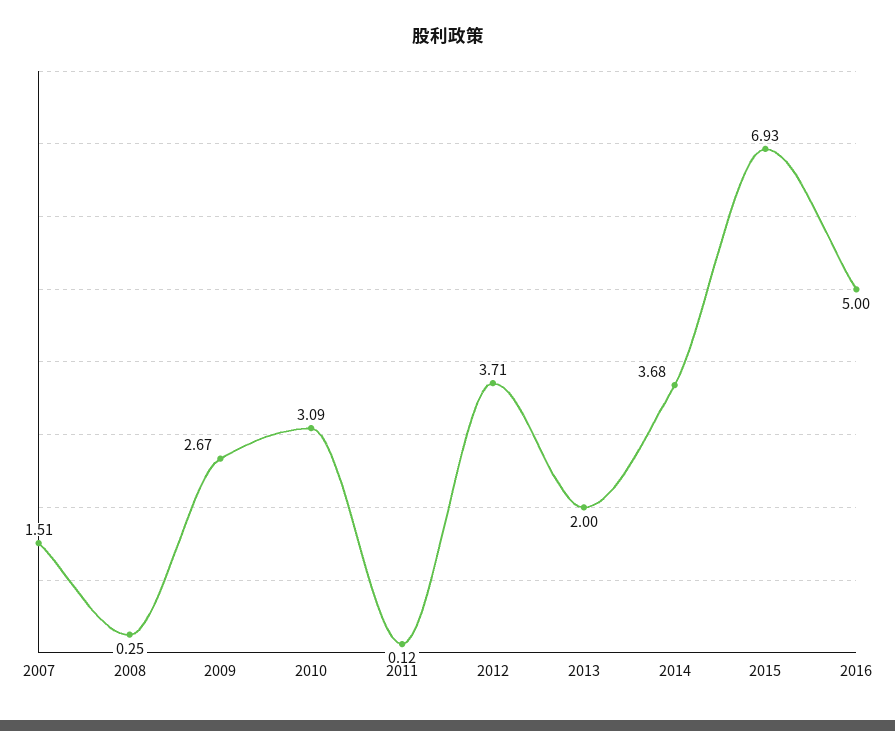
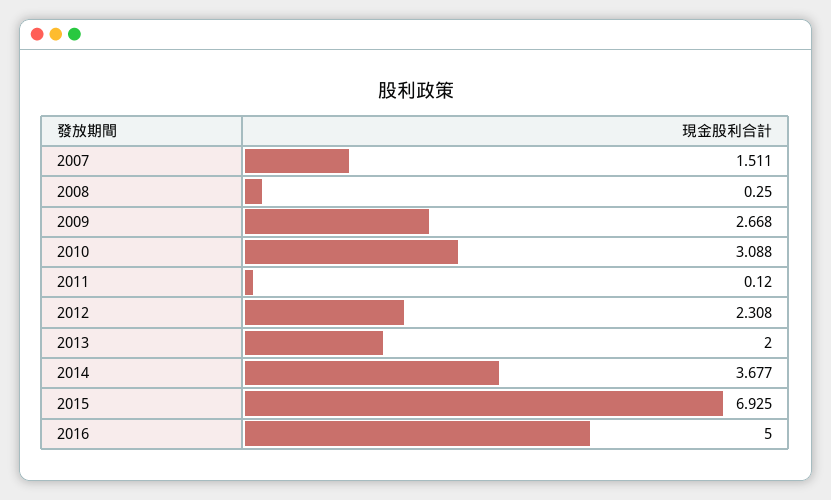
  {
    "2007": 1.511,
    "2008": 0.25,
    "2009": 2.668,
    "2010": 3.088,
    "2011": 0.12,
-   "2012": 3.71,
+   "2012": 2.308,
    "2013": 2,
    "2014": 3.677,
    "2015": 6.925,
    "2016": 5
  }

